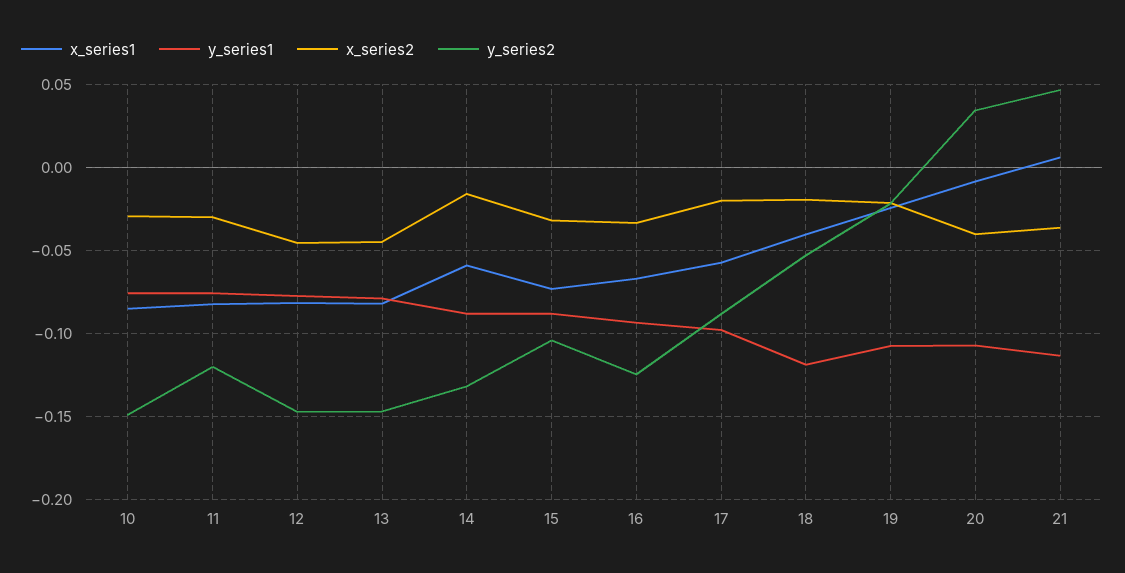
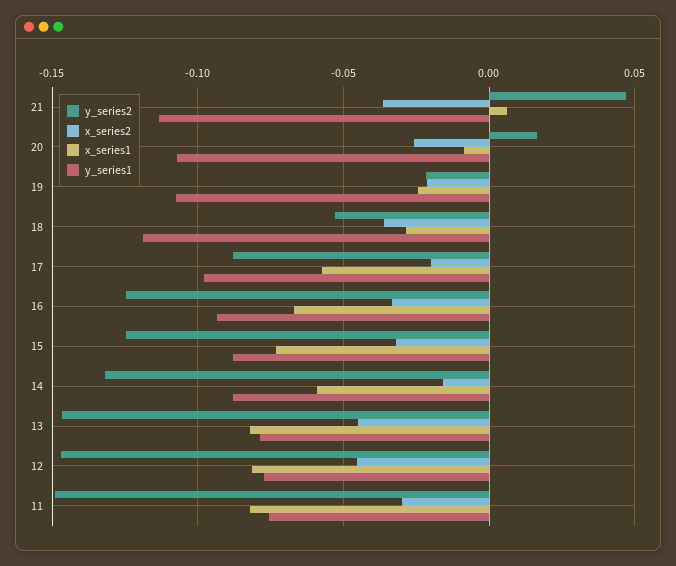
  {
    "x_series1": {
-     "10": -0.085,
      "11": -0.08,
      "12": -0.08,
      "13": -0.08,
      "14": -0.06,
      "15": -0.075,
      "16": -0.065,
      "17": -0.055,
-     "18": -0.04,
+     "18": -0.03,
      "19": -0.025,
      "20": -0.01,
      "21": 0.005
    },
    "y_series1": {
-     "10": -0.075,
      "11": -0.075,
      "12": -0.075,
      "13": -0.08,
      "14": -0.09,
      "15": -0.09,
      "16": -0.095,
      "17": -0.1,
      "18": -0.12,
      "19": -0.105,
      "20": -0.105,
      "21": -0.115
    },
    "x_series2": {
-     "10": -0.03,
      "11": -0.03,
      "12": -0.045,
      "13": -0.045,
      "14": -0.015,
      "15": -0.03,
      "16": -0.035,
      "17": -0.02,
-     "18": -0.02,
+     "18": -0.035,
      "19": -0.02,
-     "20": -0.04,
+     "20": -0.025,
      "21": -0.035
    },
    "y_series2": {
-     "10": -0.15,
-     "11": -0.12,
+     "11": -0.15,
      "12": -0.145,
      "13": -0.145,
      "14": -0.13,
-     "15": -0.105,
+     "15": -0.125,
      "16": -0.125,
      "17": -0.09,
      "18": -0.055,
      "19": -0.02,
-     "20": 0.035,
+     "20": 0.015,
      "21": 0.045
    }
  }

